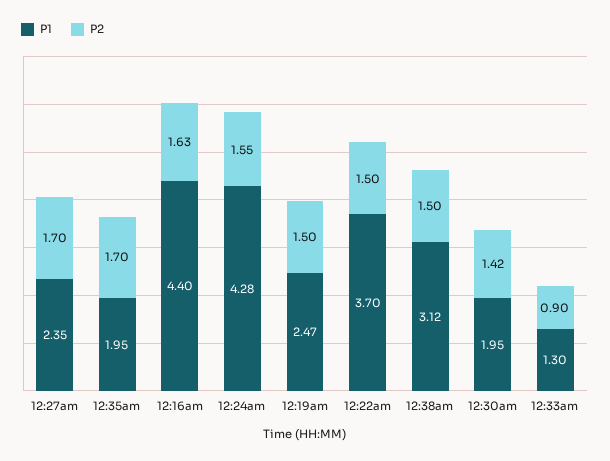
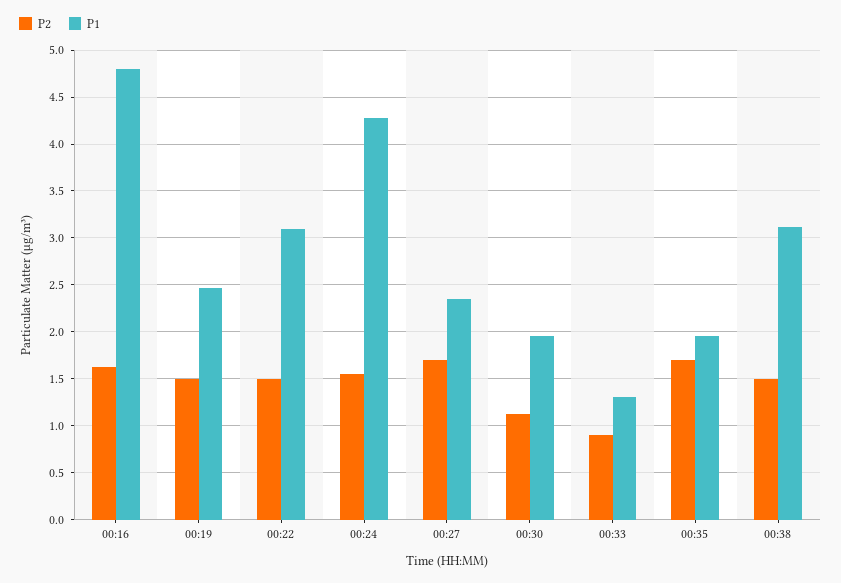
  {
    "P1": {
      "12:27am": 2.35,
      "12:35am": 1.95,
-     "12:16am": 4.4,
+     "12:16am": 4.8,
      "12:24am": 4.28,
      "12:19am": 2.47,
-     "12:22am": 3.7,
+     "12:22am": 3.1,
      "12:38am": 3.12,
      "12:30am": 1.95,
      "12:33am": 1.3
    },
    "P2": {
      "12:27am": 1.7,
      "12:35am": 1.7,
      "12:16am": 1.63,
      "12:24am": 1.55,
      "12:19am": 1.5,
      "12:22am": 1.5,
      "12:38am": 1.5,
-     "12:30am": 1.42,
+     "12:30am": 1.1,
      "12:33am": 0.9
    }
  }

